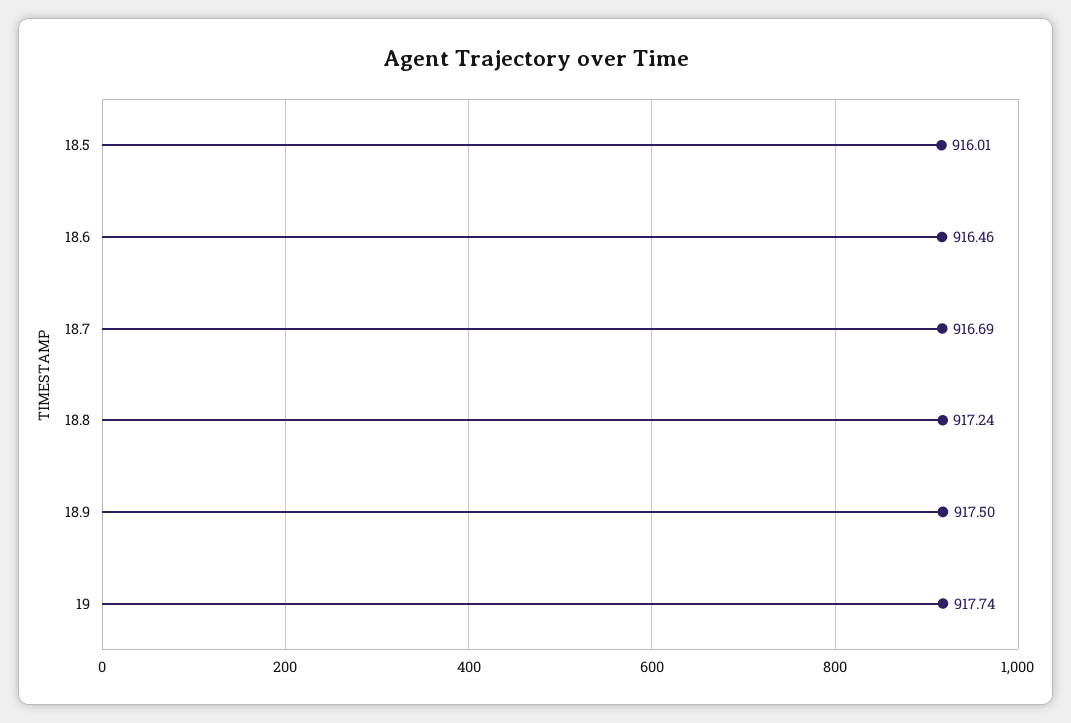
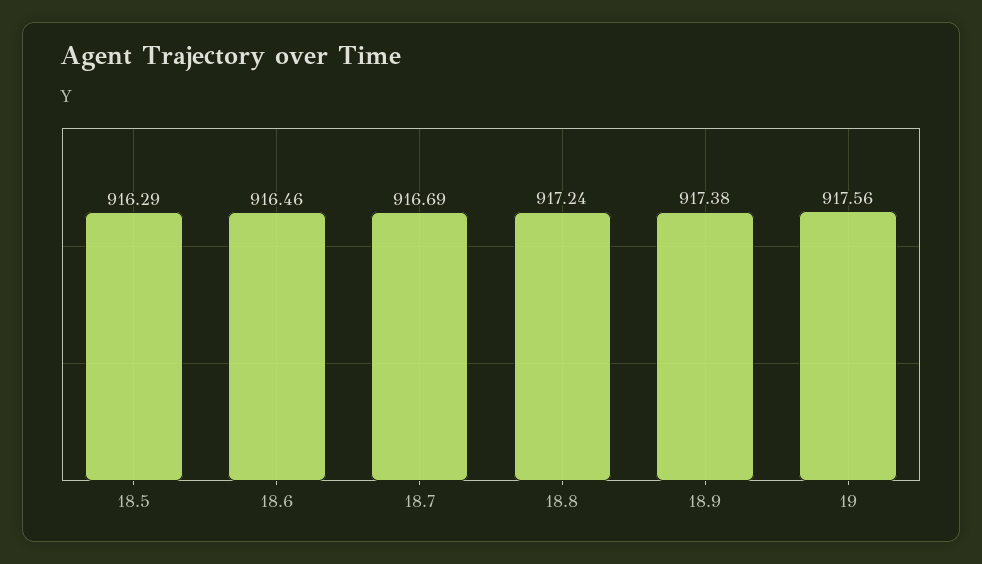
  {
-   "18.5": 916.01,
+   "18.5": 916.29,
    "18.6": 916.46,
    "18.7": 916.69,
    "18.8": 917.24,
-   "18.9": 917.5,
+   "18.9": 917.38,
-   "19": 917.74
+   "19": 917.56
  }

